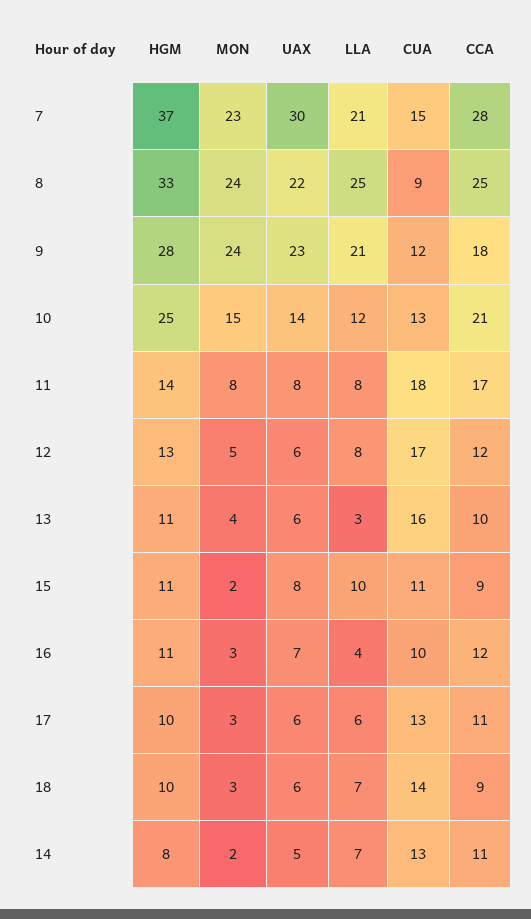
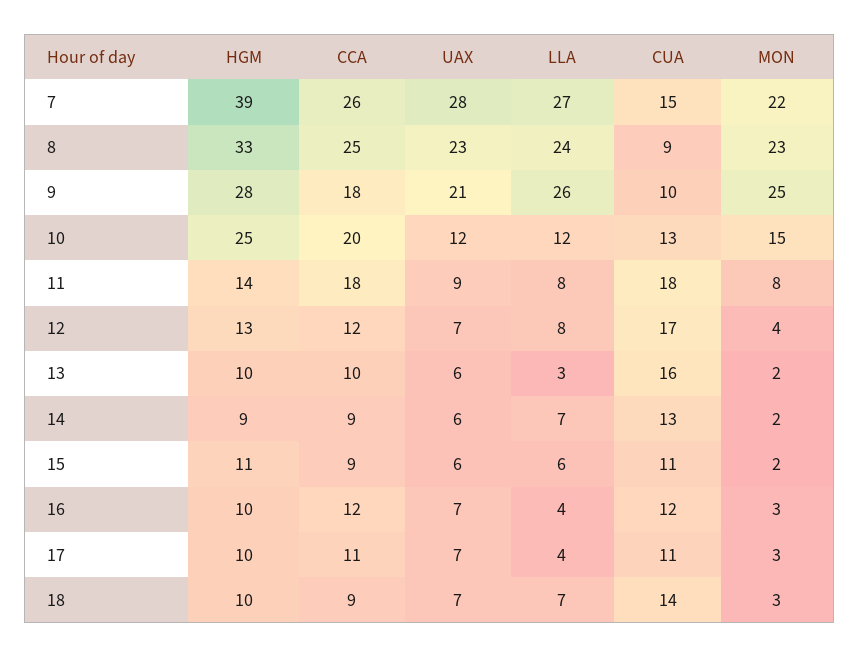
  {
    "HGM": {
-     "7": 37,
+     "7": 39,
      "8": 33,
      "9": 28,
      "10": 25,
      "11": 14,
      "12": 13,
-     "13": 11,
+     "13": 10,
      "15": 11,
-     "16": 11,
+     "16": 10,
      "17": 10,
      "18": 10,
-     "14": 8
+     "14": 9
    },
    "MON": {
-     "7": 23,
+     "7": 22,
-     "8": 24,
+     "8": 23,
-     "9": 24,
+     "9": 25,
      "10": 15,
      "11": 8,
-     "12": 5,
+     "12": 4,
-     "13": 4,
+     "13": 2,
      "15": 2,
      "16": 3,
      "17": 3,
      "18": 3,
      "14": 2
    },
    "UAX": {
-     "7": 30,
+     "7": 28,
-     "8": 22,
+     "8": 23,
-     "9": 23,
+     "9": 21,
-     "10": 14,
+     "10": 12,
-     "11": 8,
+     "11": 9,
-     "12": 6,
+     "12": 7,
      "13": 6,
-     "15": 8,
+     "15": 6,
      "16": 7,
-     "17": 6,
+     "17": 7,
-     "18": 6,
+     "18": 7,
-     "14": 5
+     "14": 6
    },
    "LLA": {
-     "7": 21,
+     "7": 27,
-     "8": 25,
+     "8": 24,
-     "9": 21,
+     "9": 26,
      "10": 12,
      "11": 8,
      "12": 8,
      "13": 3,
-     "15": 10,
+     "15": 6,
      "16": 4,
-     "17": 6,
+     "17": 4,
      "18": 7,
      "14": 7
    },
    "CUA": {
      "7": 15,
      "8": 9,
-     "9": 12,
+     "9": 10,
      "10": 13,
      "11": 18,
      "12": 17,
      "13": 16,
      "15": 11,
-     "16": 10,
+     "16": 12,
-     "17": 13,
+     "17": 11,
      "18": 14,
      "14": 13
    },
    "CCA": {
-     "7": 28,
+     "7": 26,
      "8": 25,
      "9": 18,
-     "10": 21,
+     "10": 20,
-     "11": 17,
+     "11": 18,
      "12": 12,
      "13": 10,
      "15": 9,
      "16": 12,
      "17": 11,
      "18": 9,
-     "14": 11
+     "14": 9
    }
  }

